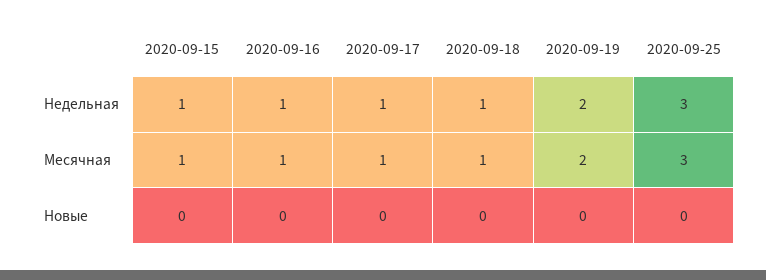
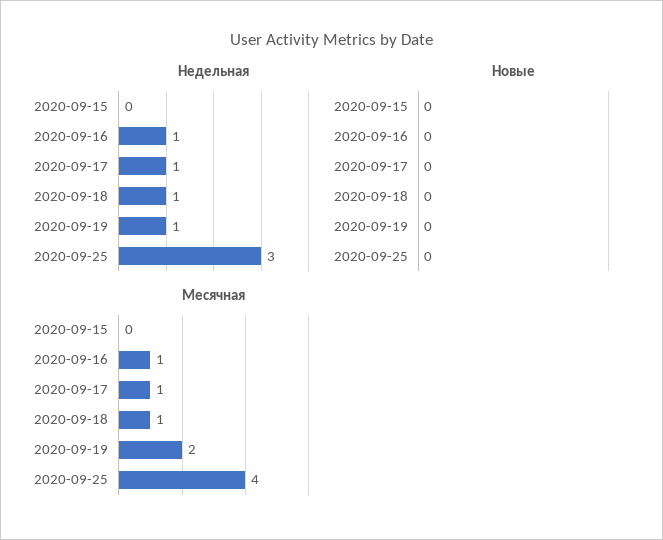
  {
    "Недельная": {
-     "2020-09-15": 1,
+     "2020-09-15": 0,
      "2020-09-16": 1,
      "2020-09-17": 1,
      "2020-09-18": 1,
-     "2020-09-19": 2,
+     "2020-09-19": 1,
      "2020-09-25": 3
    },
    "Месячная": {
-     "2020-09-15": 1,
+     "2020-09-15": 0,
      "2020-09-16": 1,
      "2020-09-17": 1,
      "2020-09-18": 1,
      "2020-09-19": 2,
-     "2020-09-25": 3
+     "2020-09-25": 4
    },
    "Новые": {
      "2020-09-15": 0,
      "2020-09-16": 0,
      "2020-09-17": 0,
      "2020-09-18": 0,
      "2020-09-19": 0,
      "2020-09-25": 0
    }
  }

